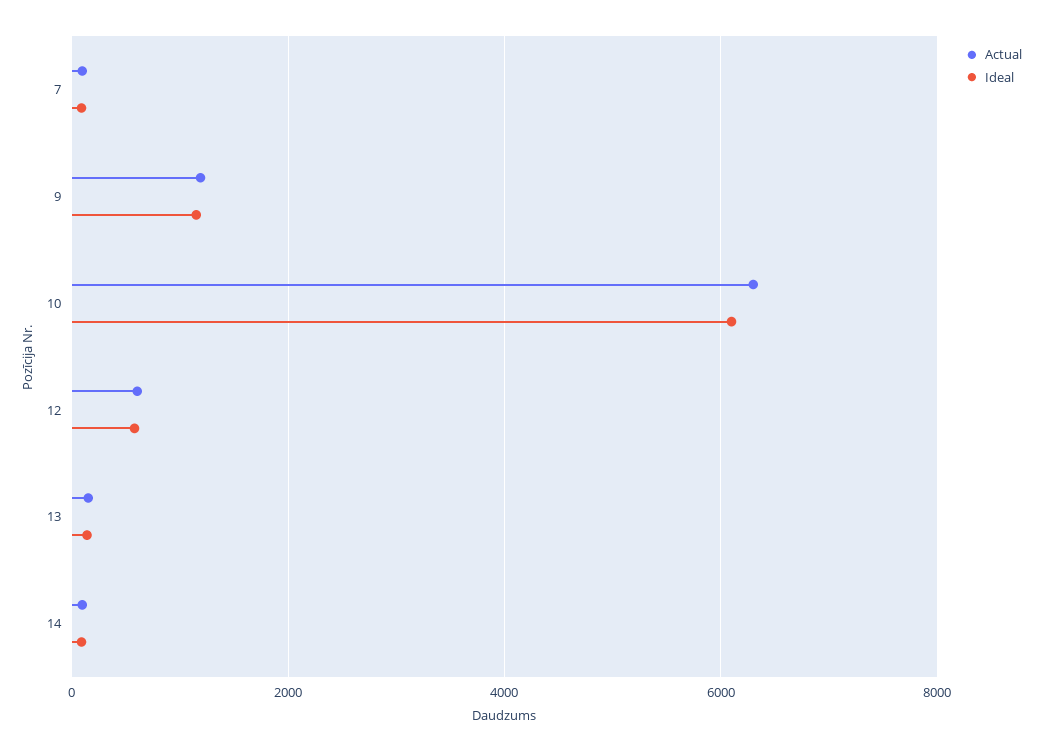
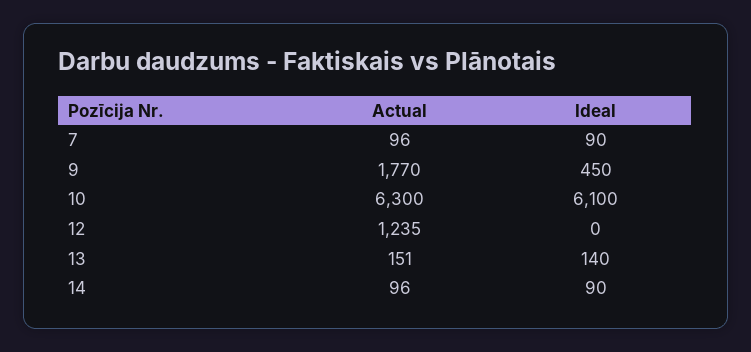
  {
    "Actual": {
      "7": 96,
-     "9": 1200,
+     "9": 1770,
      "10": 6300,
-     "12": 600,
+     "12": 1235,
      "13": 151,
      "14": 96
    },
    "Ideal": {
      "7": 90,
-     "9": 1200,
+     "9": 450,
      "10": 6100,
-     "12": 600,
+     "12": 0,
      "13": 140,
      "14": 90
    }
  }

